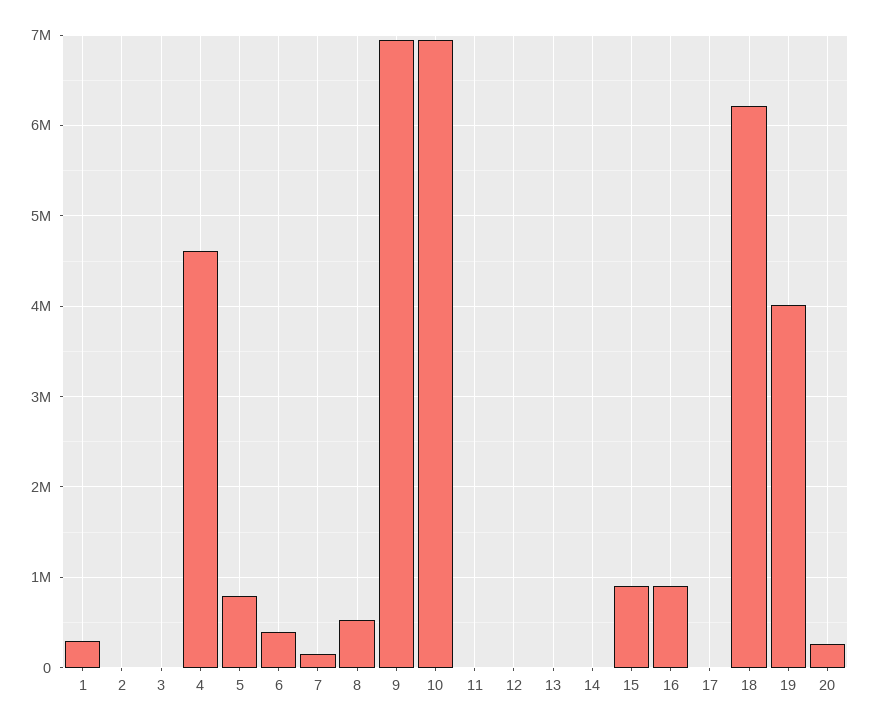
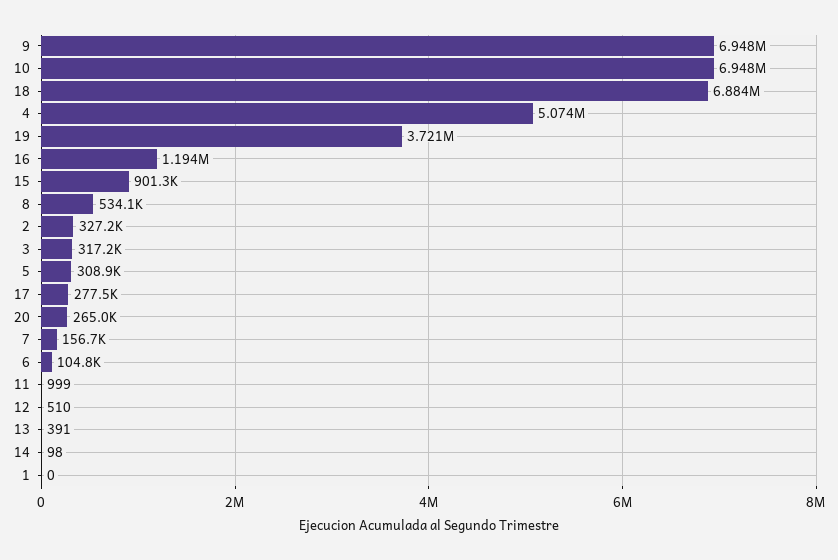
  {
-   "1": 300000,
+   "1": 0,
-   "2": 0,
+   "2": 327200,
-   "3": 0,
+   "3": 317200,
-   "4": 4600000,
+   "4": 5074000,
-   "5": 800000,
+   "5": 308900,
-   "6": 400000,
+   "6": 104800,
    "7": 156700,
    "8": 534100,
    "9": 6948000,
    "10": 6948000,
    "11": 999,
    "12": 510,
    "13": 391,
    "14": 98,
    "15": 901300,
-   "16": 900000,
+   "16": 1194000,
-   "17": 0,
+   "17": 277500,
-   "18": 6200000,
+   "18": 6884000,
-   "19": 4000000,
+   "19": 3721000,
    "20": 265000
  }

